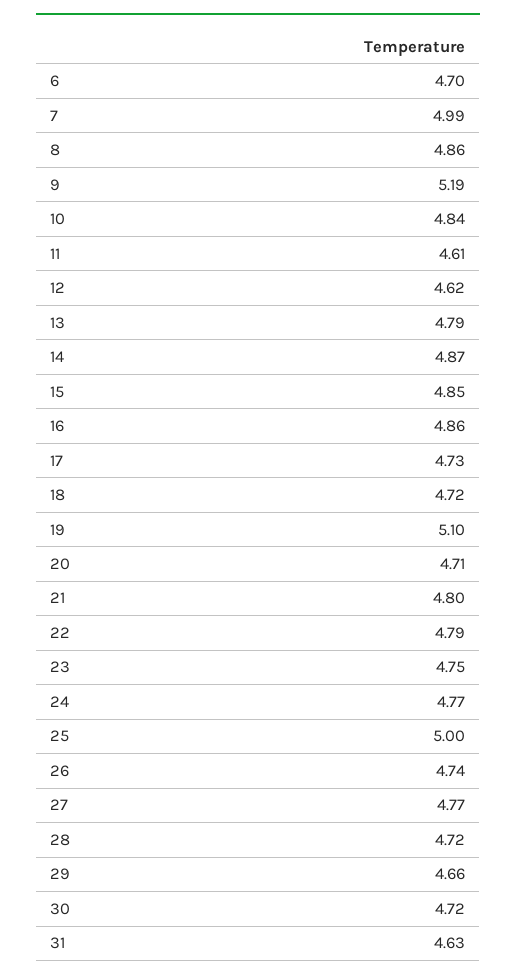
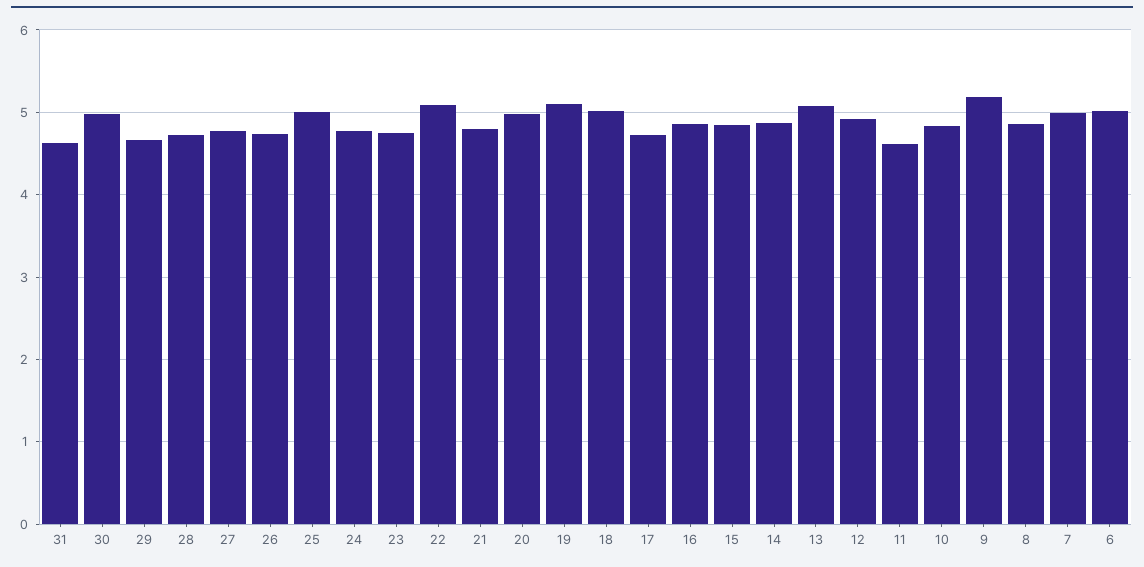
  {
-   "6": 4.7,
+   "6": 5,
    "7": 4.99,
    "8": 4.86,
    "9": 5.19,
    "10": 4.84,
    "11": 4.61,
-   "12": 4.62,
+   "12": 4.9,
-   "13": 4.79,
+   "13": 5.1,
    "14": 4.87,
    "15": 4.85,
    "16": 4.86,
    "17": 4.73,
-   "18": 4.72,
+   "18": 5,
    "19": 5.1,
-   "20": 4.71,
+   "20": 5,
    "21": 4.8,
-   "22": 4.79,
+   "22": 5.1,
    "23": 4.75,
    "24": 4.77,
    "25": 5,
    "26": 4.74,
    "27": 4.77,
    "28": 4.72,
    "29": 4.66,
-   "30": 4.72,
+   "30": 5,
    "31": 4.63
  }

